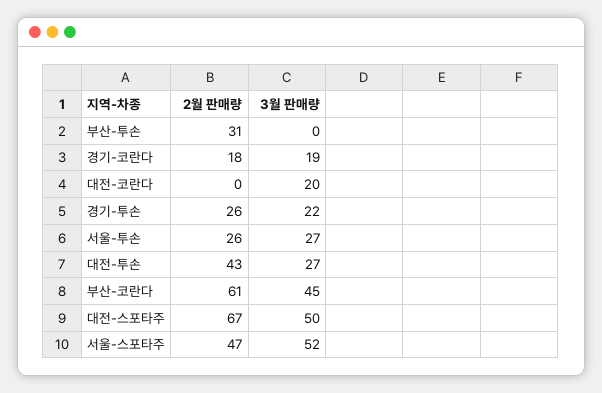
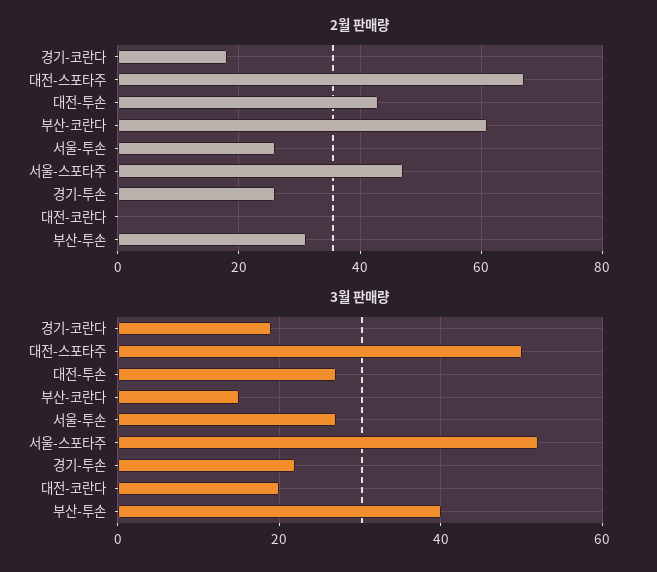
  {
    "2월 판매량": {
      "부산-투손": 31,
      "경기-코란다": 18,
      "대전-코란다": 0,
      "경기-투손": 26,
      "서울-투손": 26,
      "대전-투손": 43,
      "부산-코란다": 61,
      "대전-스포타주": 67,
      "서울-스포타주": 47
    },
    "3월 판매량": {
-     "부산-투손": 0,
+     "부산-투손": 40,
      "경기-코란다": 19,
      "대전-코란다": 20,
      "경기-투손": 22,
      "서울-투손": 27,
      "대전-투손": 27,
-     "부산-코란다": 45,
+     "부산-코란다": 15,
      "대전-스포타주": 50,
      "서울-스포타주": 52
    }
  }

